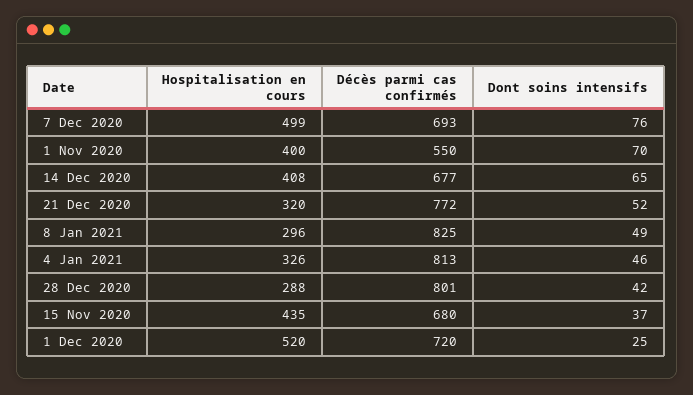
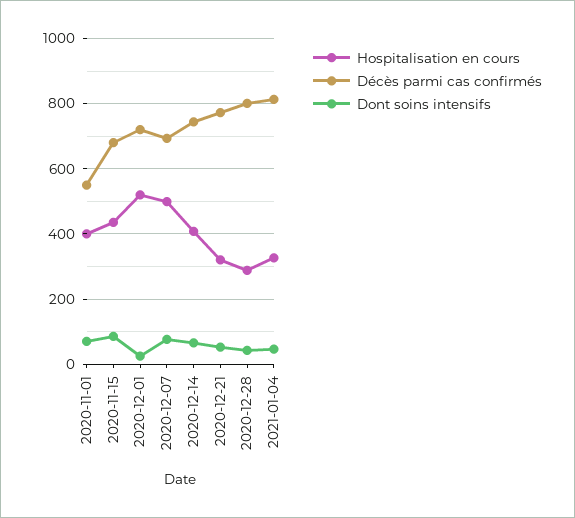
  {
    "Hospitalisation en cours": {
      "7 Dec 2020": 499,
      "1 Nov 2020": 400,
      "14 Dec 2020": 408,
      "21 Dec 2020": 320,
-     "8 Jan 2021": 296,
      "4 Jan 2021": 326,
      "28 Dec 2020": 288,
      "15 Nov 2020": 435,
      "1 Dec 2020": 520
    },
    "Décès parmi cas confirmés": {
      "7 Dec 2020": 693,
      "1 Nov 2020": 550,
-     "14 Dec 2020": 677,
+     "14 Dec 2020": 740,
      "21 Dec 2020": 772,
-     "8 Jan 2021": 825,
      "4 Jan 2021": 813,
      "28 Dec 2020": 801,
      "15 Nov 2020": 680,
      "1 Dec 2020": 720
    },
    "Dont soins intensifs": {
      "7 Dec 2020": 76,
      "1 Nov 2020": 70,
      "14 Dec 2020": 65,
      "21 Dec 2020": 52,
-     "8 Jan 2021": 49,
      "4 Jan 2021": 46,
      "28 Dec 2020": 42,
-     "15 Nov 2020": 37,
+     "15 Nov 2020": 80,
      "1 Dec 2020": 25
    }
  }

